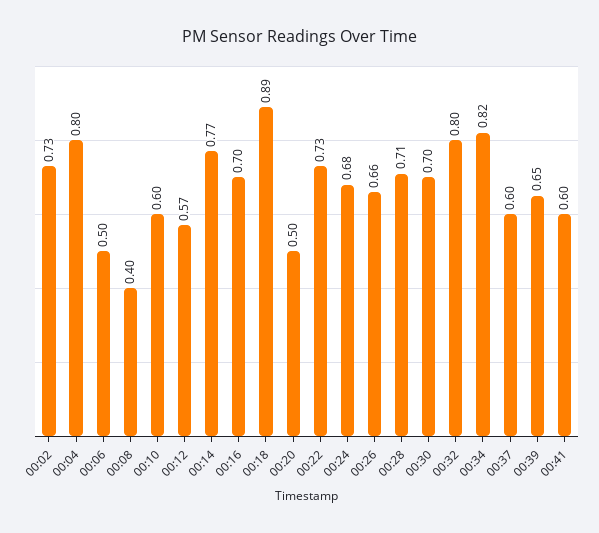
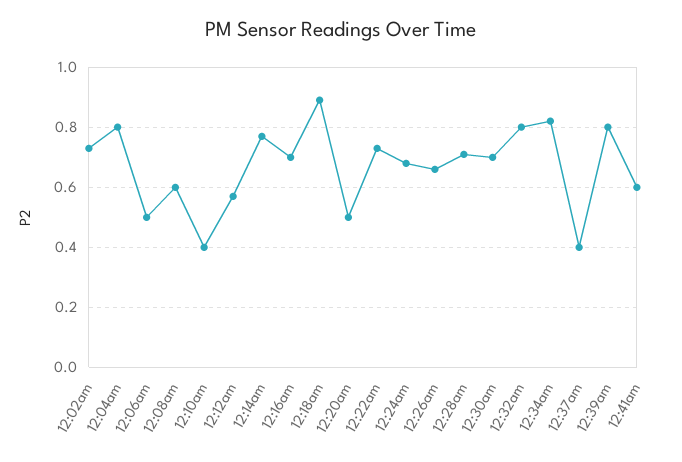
  {
    "00:02": 0.73,
    "00:04": 0.8,
    "00:06": 0.5,
-   "00:08": 0.4,
+   "00:08": 0.6,
-   "00:10": 0.6,
+   "00:10": 0.4,
    "00:12": 0.57,
    "00:14": 0.77,
    "00:16": 0.7,
    "00:18": 0.89,
    "00:20": 0.5,
    "00:22": 0.73,
    "00:24": 0.68,
    "00:26": 0.66,
    "00:28": 0.71,
    "00:30": 0.7,
    "00:32": 0.8,
    "00:34": 0.82,
-   "00:37": 0.6,
+   "00:37": 0.4,
-   "00:39": 0.65,
+   "00:39": 0.8,
    "00:41": 0.6
  }

